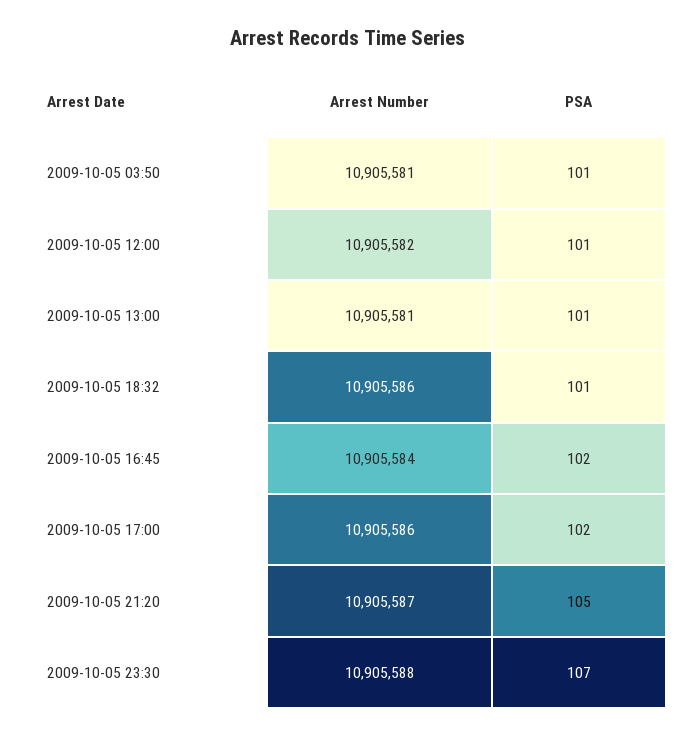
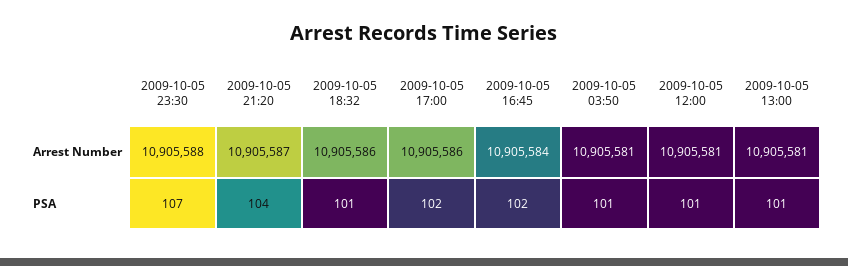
  {
    "Arrest Number": {
      "2009-10-05 03:50": 10905581,
-     "2009-10-05 12:00": 10905582,
+     "2009-10-05 12:00": 10905581,
      "2009-10-05 13:00": 10905581,
      "2009-10-05 18:32": 10905586,
      "2009-10-05 16:45": 10905584,
      "2009-10-05 17:00": 10905586,
      "2009-10-05 21:20": 10905587,
      "2009-10-05 23:30": 10905588
    },
    "PSA": {
      "2009-10-05 03:50": 101,
      "2009-10-05 12:00": 101,
      "2009-10-05 13:00": 101,
      "2009-10-05 18:32": 101,
      "2009-10-05 16:45": 102,
      "2009-10-05 17:00": 102,
-     "2009-10-05 21:20": 105,
+     "2009-10-05 21:20": 104,
      "2009-10-05 23:30": 107
    }
  }

